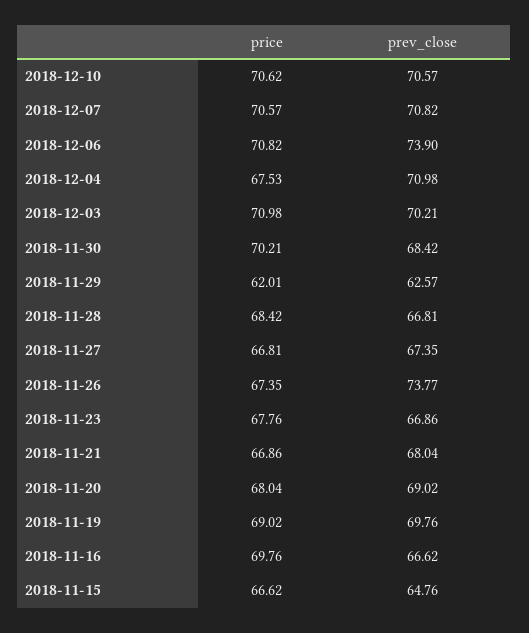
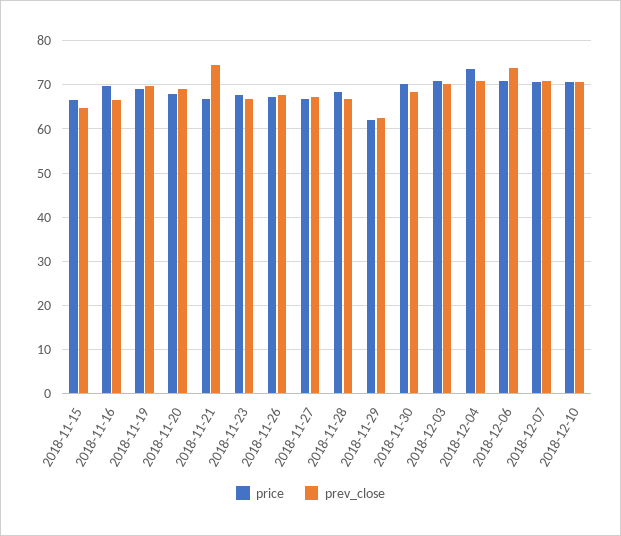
  {
    "price": {
      "2018-12-10": 70.62,
      "2018-12-07": 70.57,
      "2018-12-06": 70.82,
-     "2018-12-04": 67.53,
+     "2018-12-04": 74,
      "2018-12-03": 70.98,
      "2018-11-30": 70.21,
      "2018-11-29": 62.01,
      "2018-11-28": 68.42,
      "2018-11-27": 66.81,
      "2018-11-26": 67.35,
      "2018-11-23": 67.76,
      "2018-11-21": 66.86,
      "2018-11-20": 68.04,
      "2018-11-19": 69.02,
      "2018-11-16": 69.76,
      "2018-11-15": 66.62
    },
    "prev_close": {
      "2018-12-10": 70.57,
      "2018-12-07": 70.82,
      "2018-12-06": 73.9,
      "2018-12-04": 70.98,
      "2018-12-03": 70.21,
      "2018-11-30": 68.42,
      "2018-11-29": 62.57,
      "2018-11-28": 66.81,
      "2018-11-27": 67.35,
-     "2018-11-26": 73.77,
+     "2018-11-26": 68,
      "2018-11-23": 66.86,
-     "2018-11-21": 68.04,
+     "2018-11-21": 74,
      "2018-11-20": 69.02,
      "2018-11-19": 69.76,
      "2018-11-16": 66.62,
      "2018-11-15": 64.76
    }
  }

